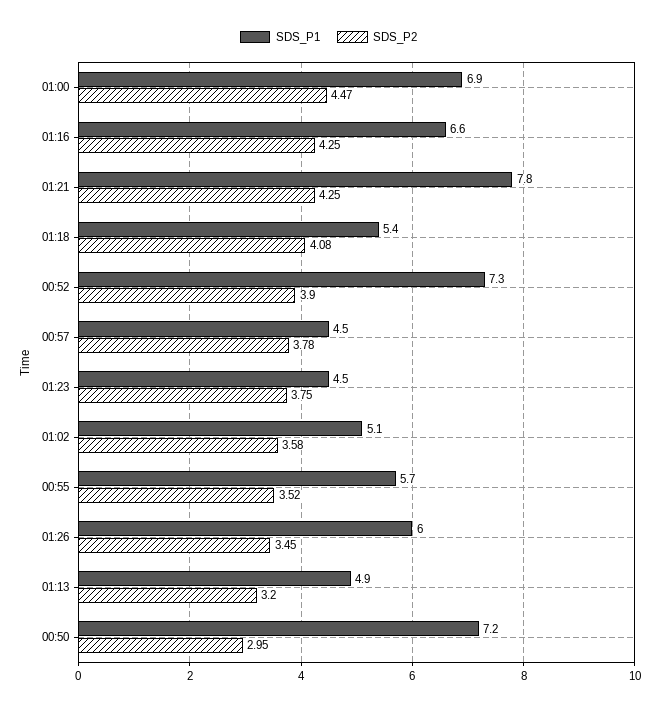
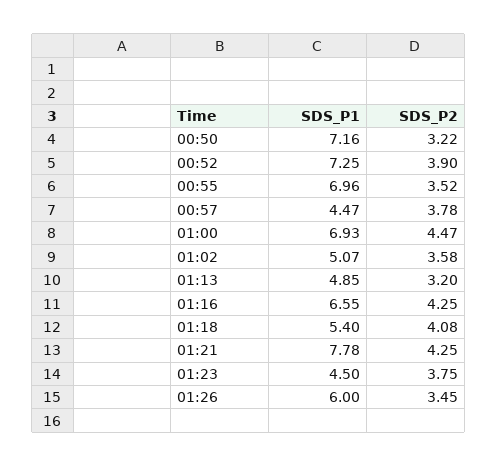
  {
    "SDS_P1": {
      "01:00": 6.93,
      "01:16": 6.55,
      "01:21": 7.78,
      "01:18": 5.4,
      "00:52": 7.25,
      "00:57": 4.47,
      "01:23": 4.5,
      "01:02": 5.07,
-     "00:55": 5.7,
+     "00:55": 6.96,
      "01:26": 6,
      "01:13": 4.85,
      "00:50": 7.16
    },
    "SDS_P2": {
      "01:00": 4.47,
      "01:16": 4.25,
      "01:21": 4.25,
      "01:18": 4.08,
      "00:52": 3.9,
      "00:57": 3.78,
      "01:23": 3.75,
      "01:02": 3.58,
      "00:55": 3.52,
      "01:26": 3.45,
      "01:13": 3.2,
-     "00:50": 2.95
+     "00:50": 3.22
    }
  }

